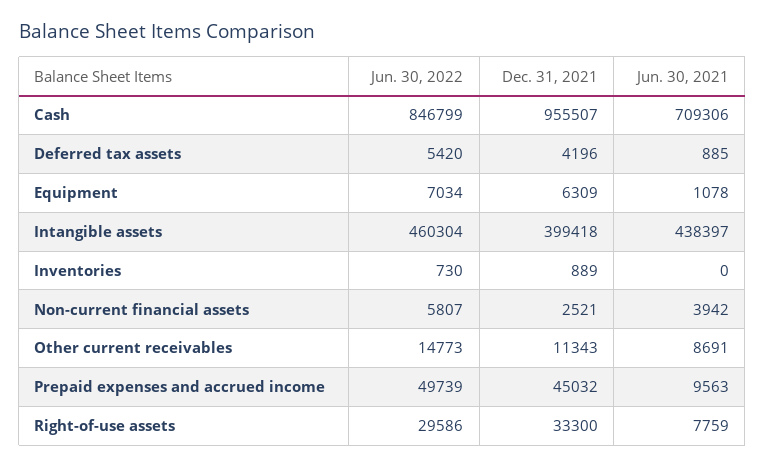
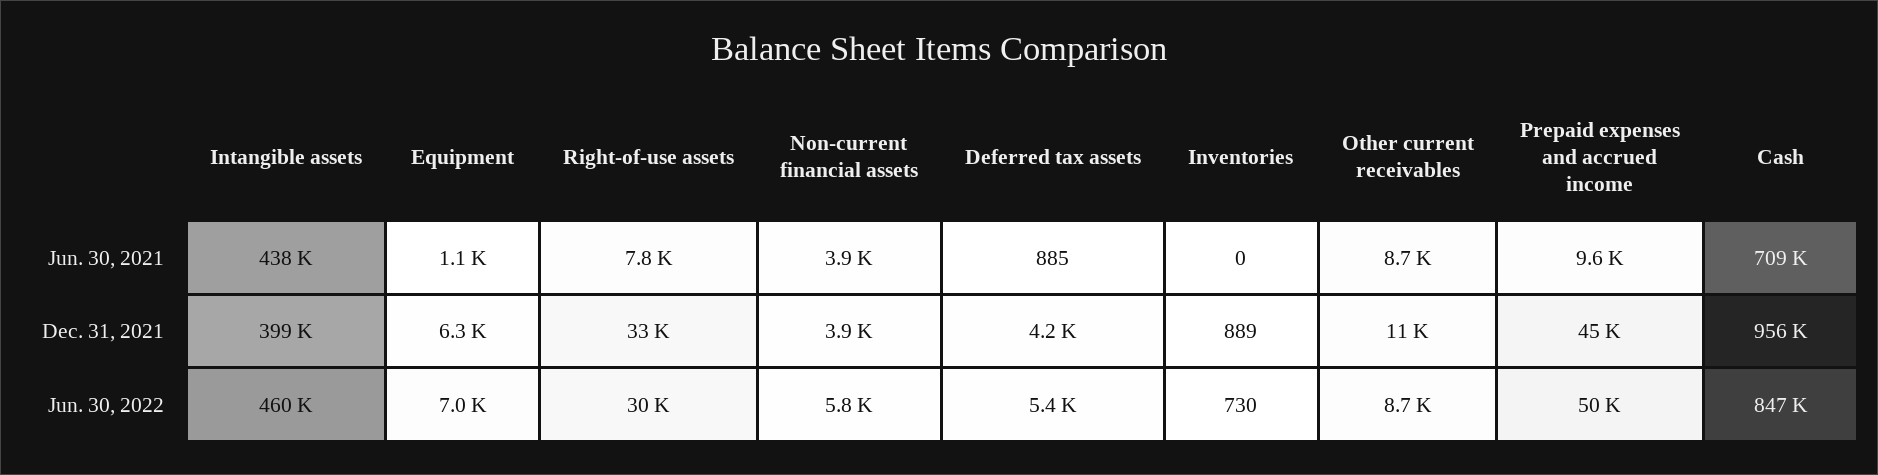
  {
    "Jun. 30, 2022": {
      "Cash": 846799,
      "Deferred tax assets": 5420,
      "Equipment": 7034,
      "Intangible assets": 460304,
      "Inventories": 730,
      "Non-current financial assets": 5807,
-     "Other current receivables": 14773,
+     "Other current receivables": 8700,
      "Prepaid expenses and accrued income": 49739,
      "Right-of-use assets": 29586
    },
    "Dec. 31, 2021": {
      "Cash": 955507,
      "Deferred tax assets": 4196,
      "Equipment": 6309,
      "Intangible assets": 399418,
      "Inventories": 889,
-     "Non-current financial assets": 2521,
+     "Non-current financial assets": 3900,
      "Other current receivables": 11343,
      "Prepaid expenses and accrued income": 45032,
      "Right-of-use assets": 33300
    },
    "Jun. 30, 2021": {
      "Cash": 709306,
      "Deferred tax assets": 885,
      "Equipment": 1078,
      "Intangible assets": 438397,
      "Inventories": 0,
      "Non-current financial assets": 3942,
      "Other current receivables": 8691,
      "Prepaid expenses and accrued income": 9563,
      "Right-of-use assets": 7759
    }
  }

